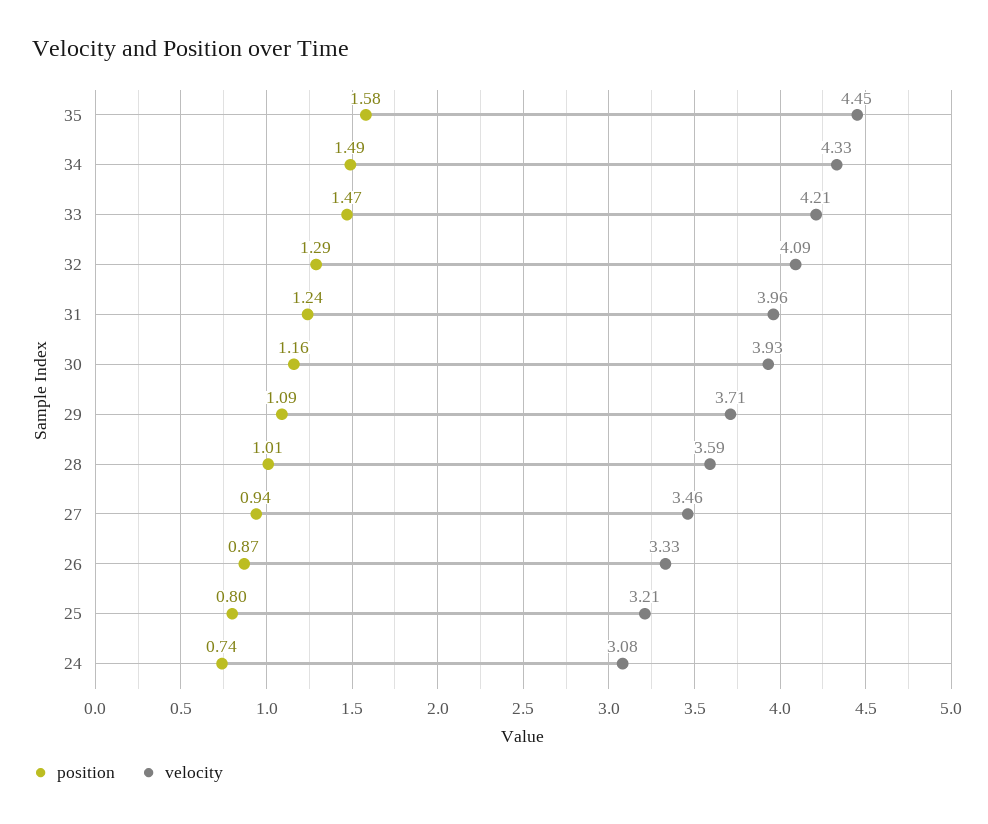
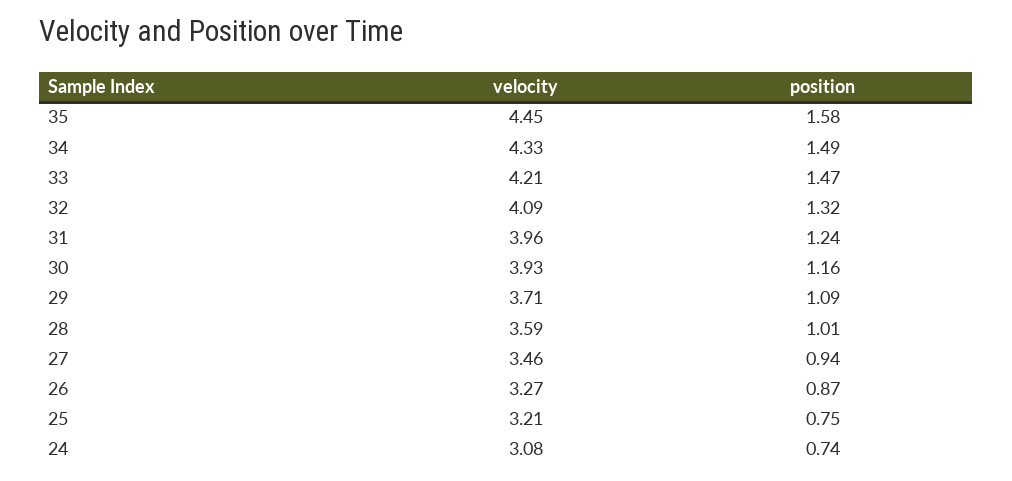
  {
    "position": {
      "35": 1.58,
      "34": 1.49,
      "33": 1.47,
-     "32": 1.29,
+     "32": 1.32,
      "31": 1.24,
      "30": 1.16,
      "29": 1.09,
      "28": 1.01,
      "27": 0.94,
      "26": 0.87,
-     "25": 0.8,
+     "25": 0.75,
      "24": 0.74
    },
    "velocity": {
      "35": 4.45,
      "34": 4.33,
      "33": 4.21,
      "32": 4.09,
      "31": 3.96,
      "30": 3.93,
      "29": 3.71,
      "28": 3.59,
      "27": 3.46,
-     "26": 3.33,
+     "26": 3.27,
      "25": 3.21,
      "24": 3.08
    }
  }

